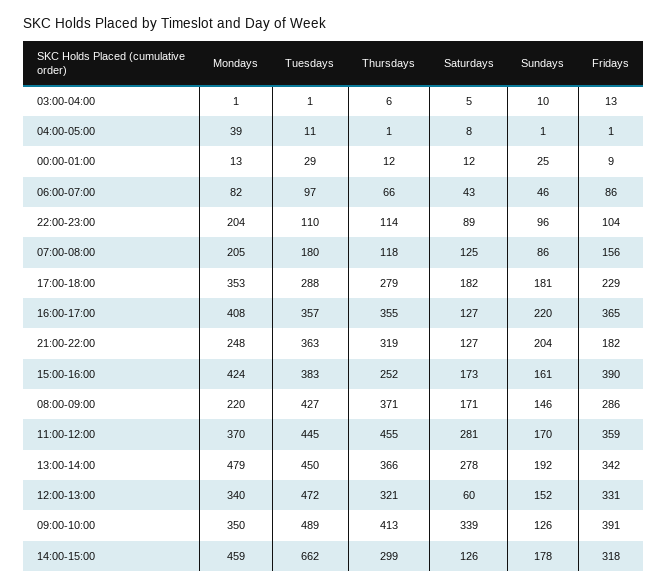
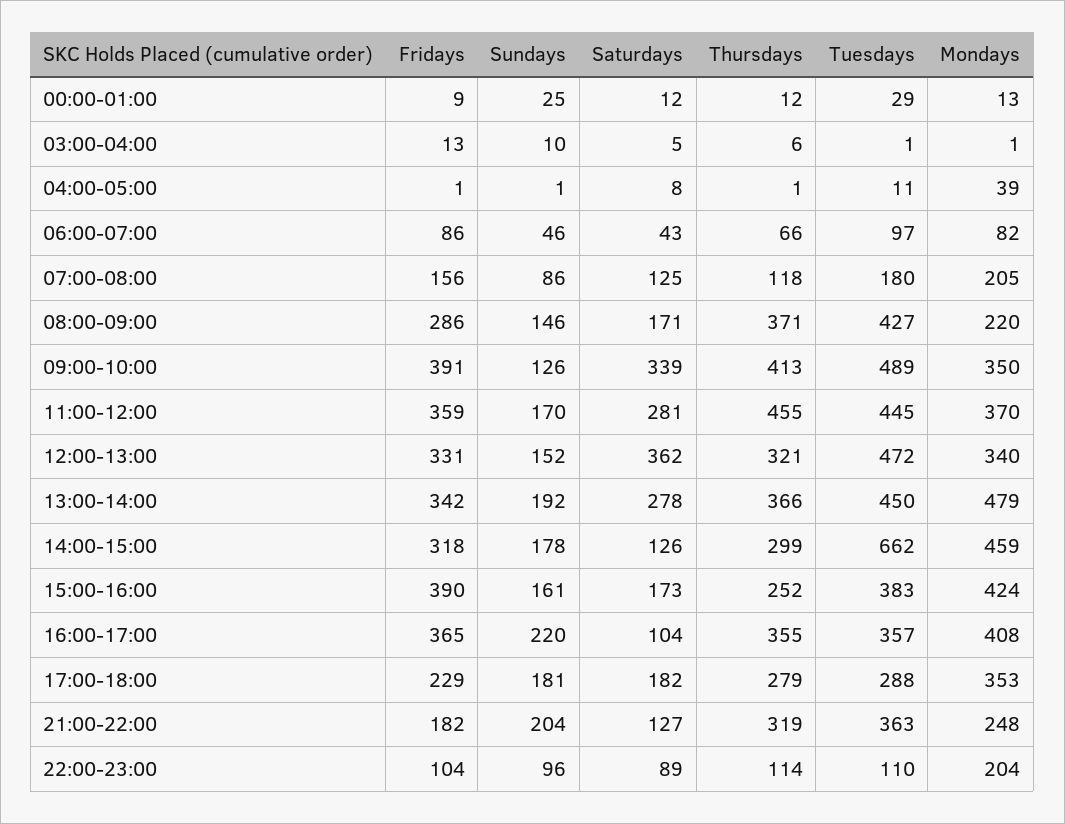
  {
    "Mondays": {
      "03:00-04:00": 1,
      "04:00-05:00": 39,
      "00:00-01:00": 13,
      "06:00-07:00": 82,
      "22:00-23:00": 204,
      "07:00-08:00": 205,
      "17:00-18:00": 353,
      "16:00-17:00": 408,
      "21:00-22:00": 248,
      "15:00-16:00": 424,
      "08:00-09:00": 220,
      "11:00-12:00": 370,
      "13:00-14:00": 479,
      "12:00-13:00": 340,
      "09:00-10:00": 350,
      "14:00-15:00": 459
    },
    "Tuesdays": {
      "03:00-04:00": 1,
      "04:00-05:00": 11,
      "00:00-01:00": 29,
      "06:00-07:00": 97,
      "22:00-23:00": 110,
      "07:00-08:00": 180,
      "17:00-18:00": 288,
      "16:00-17:00": 357,
      "21:00-22:00": 363,
      "15:00-16:00": 383,
      "08:00-09:00": 427,
      "11:00-12:00": 445,
      "13:00-14:00": 450,
      "12:00-13:00": 472,
      "09:00-10:00": 489,
      "14:00-15:00": 662
    },
    "Thursdays": {
      "03:00-04:00": 6,
      "04:00-05:00": 1,
      "00:00-01:00": 12,
      "06:00-07:00": 66,
      "22:00-23:00": 114,
      "07:00-08:00": 118,
      "17:00-18:00": 279,
      "16:00-17:00": 355,
      "21:00-22:00": 319,
      "15:00-16:00": 252,
      "08:00-09:00": 371,
      "11:00-12:00": 455,
      "13:00-14:00": 366,
      "12:00-13:00": 321,
      "09:00-10:00": 413,
      "14:00-15:00": 299
    },
    "Saturdays": {
      "03:00-04:00": 5,
      "04:00-05:00": 8,
      "00:00-01:00": 12,
      "06:00-07:00": 43,
      "22:00-23:00": 89,
      "07:00-08:00": 125,
      "17:00-18:00": 182,
-     "16:00-17:00": 127,
+     "16:00-17:00": 104,
      "21:00-22:00": 127,
      "15:00-16:00": 173,
      "08:00-09:00": 171,
      "11:00-12:00": 281,
      "13:00-14:00": 278,
-     "12:00-13:00": 60,
+     "12:00-13:00": 362,
      "09:00-10:00": 339,
      "14:00-15:00": 126
    },
    "Sundays": {
      "03:00-04:00": 10,
      "04:00-05:00": 1,
      "00:00-01:00": 25,
      "06:00-07:00": 46,
      "22:00-23:00": 96,
      "07:00-08:00": 86,
      "17:00-18:00": 181,
      "16:00-17:00": 220,
      "21:00-22:00": 204,
      "15:00-16:00": 161,
      "08:00-09:00": 146,
      "11:00-12:00": 170,
      "13:00-14:00": 192,
      "12:00-13:00": 152,
      "09:00-10:00": 126,
      "14:00-15:00": 178
    },
    "Fridays": {
      "03:00-04:00": 13,
      "04:00-05:00": 1,
      "00:00-01:00": 9,
      "06:00-07:00": 86,
      "22:00-23:00": 104,
      "07:00-08:00": 156,
      "17:00-18:00": 229,
      "16:00-17:00": 365,
      "21:00-22:00": 182,
      "15:00-16:00": 390,
      "08:00-09:00": 286,
      "11:00-12:00": 359,
      "13:00-14:00": 342,
      "12:00-13:00": 331,
      "09:00-10:00": 391,
      "14:00-15:00": 318
    }
  }

